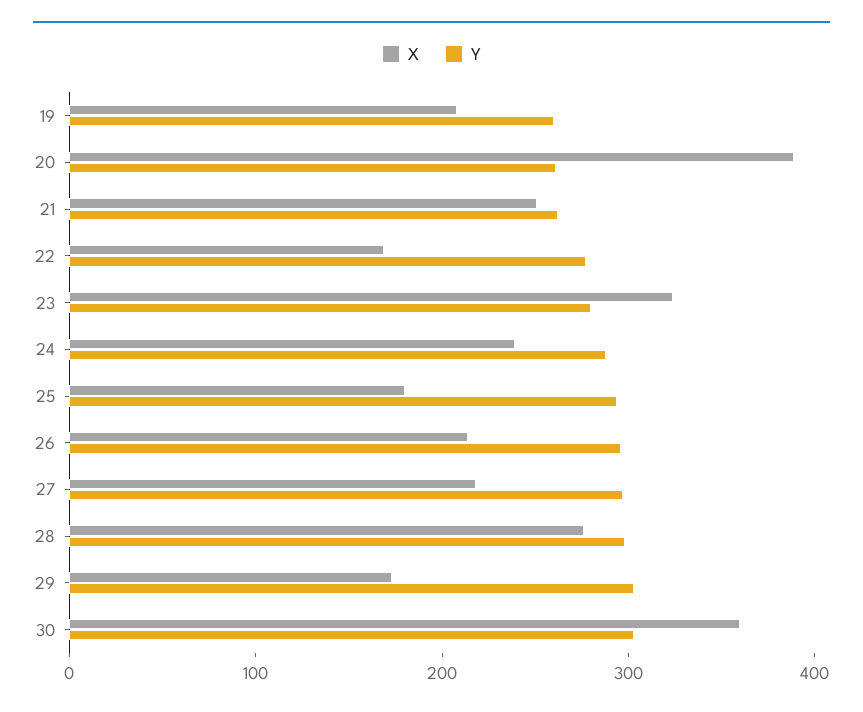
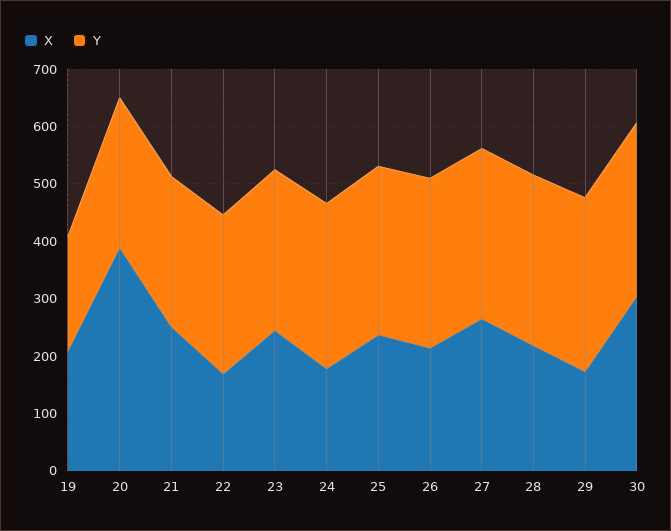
  {
    "X": {
      "19": 200,
      "20": 380,
      "21": 260,
      "22": 160,
-     "23": 320,
+     "23": 240,
-     "24": 240,
+     "24": 180,
-     "25": 180,
+     "25": 240,
      "26": 220,
-     "27": 220,
+     "27": 260,
-     "28": 280,
+     "28": 220,
      "29": 180,
-     "30": 360
+     "30": 300
    },
    "Y": {
-     "19": 260,
+     "19": 200,
      "20": 260,
      "21": 260,
      "22": 280,
      "23": 280,
      "24": 280,
      "25": 300,
      "26": 300,
      "27": 300,
      "28": 300,
      "29": 300,
      "30": 300
    }
  }

